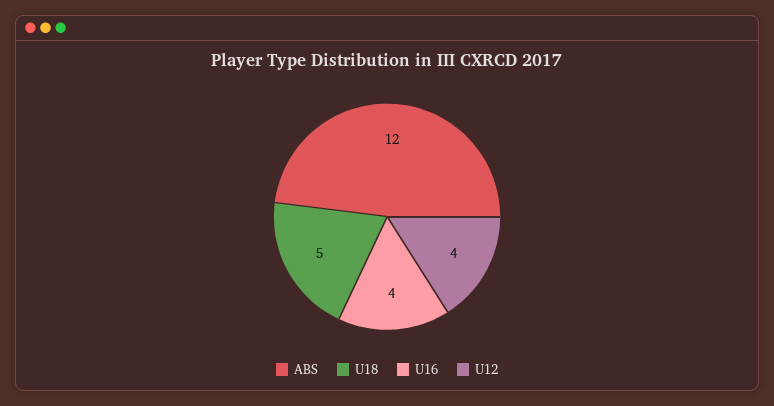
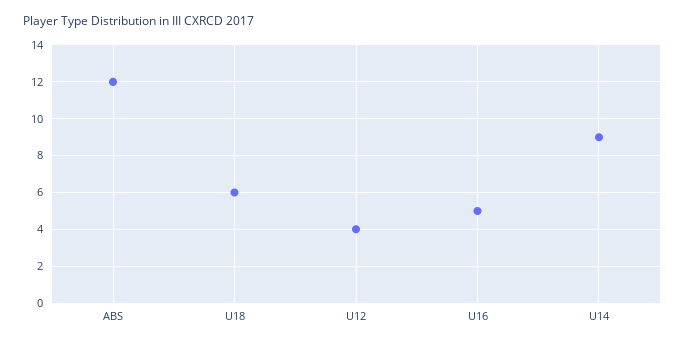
  {
    "ABS": 12,
-   "U18": 5,
+   "U18": 6,
-   "U16": 4,
+   "U16": 5,
-   "U12": 4
+   "U12": 4,
+   "U14": 9
  }

